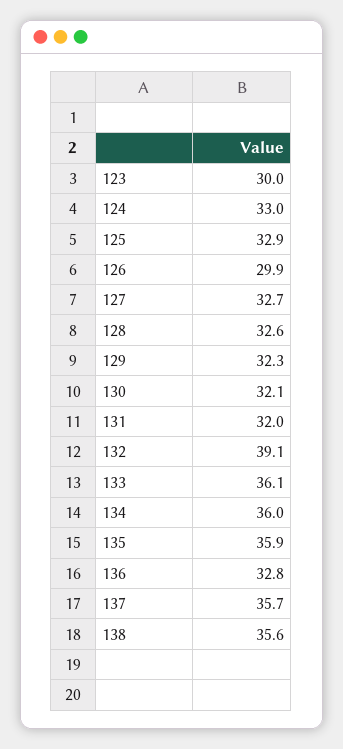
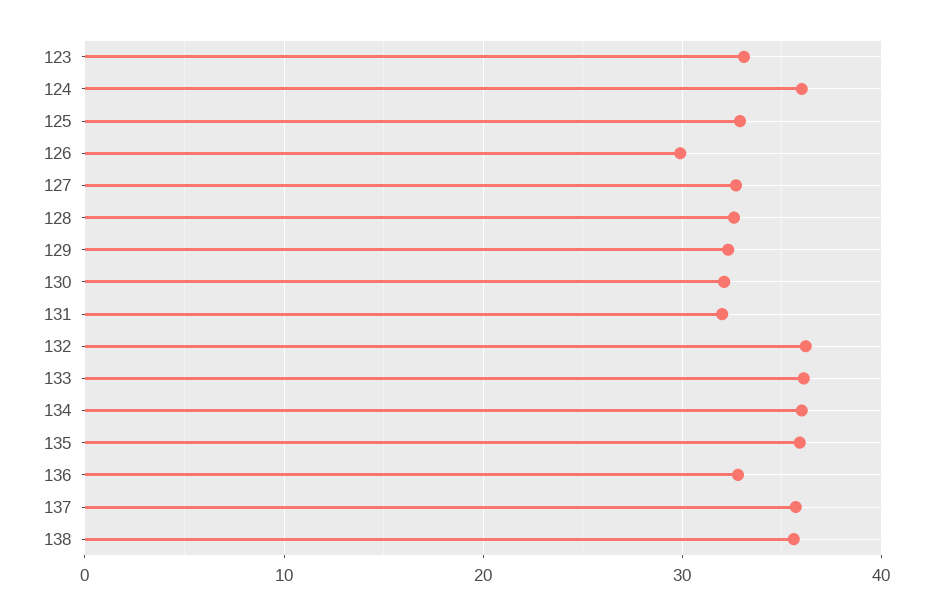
  {
-   "123": 30,
+   "123": 33,
-   "124": 33,
+   "124": 36,
    "125": 32.9,
    "126": 29.9,
    "127": 32.7,
    "128": 32.6,
    "129": 32.3,
    "130": 32.1,
    "131": 32,
-   "132": 39.1,
+   "132": 36,
    "133": 36.1,
    "134": 36,
    "135": 35.9,
    "136": 32.8,
    "137": 35.7,
    "138": 35.6
  }

